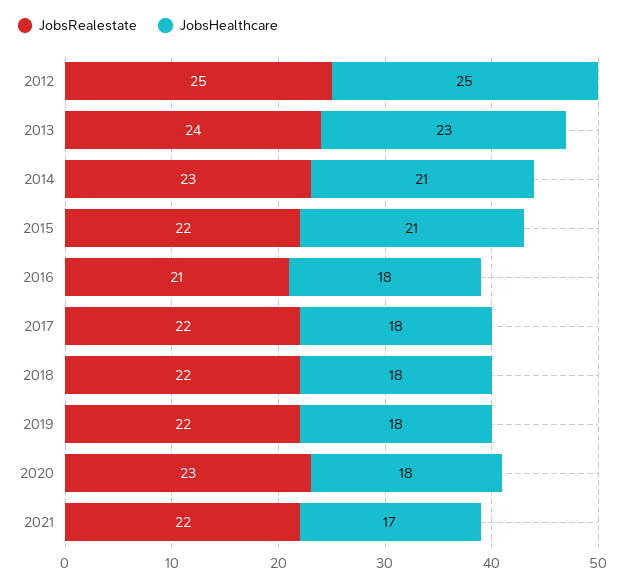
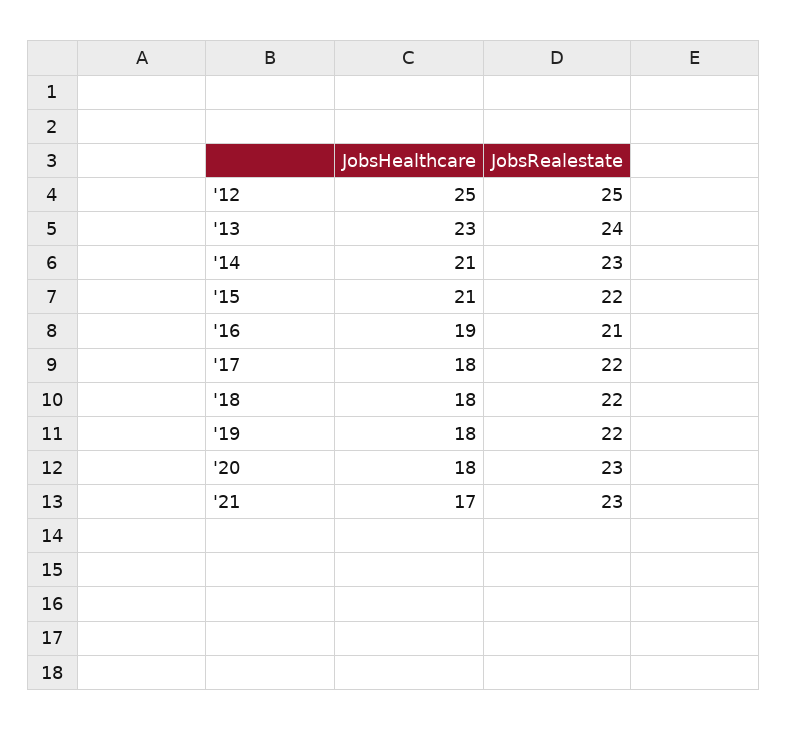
  {
    "JobsRealestate": {
      "2012": 25,
      "2013": 24,
      "2014": 23,
      "2015": 22,
      "2016": 21,
      "2017": 22,
      "2018": 22,
      "2019": 22,
      "2020": 23,
-     "2021": 22
+     "2021": 23
    },
    "JobsHealthcare": {
      "2012": 25,
      "2013": 23,
      "2014": 21,
      "2015": 21,
-     "2016": 18,
+     "2016": 19,
      "2017": 18,
      "2018": 18,
      "2019": 18,
      "2020": 18,
      "2021": 17
    }
  }

